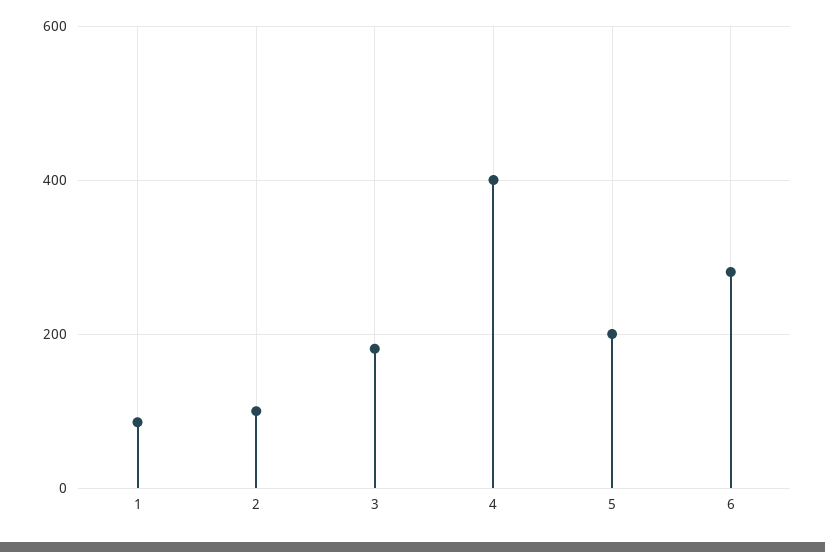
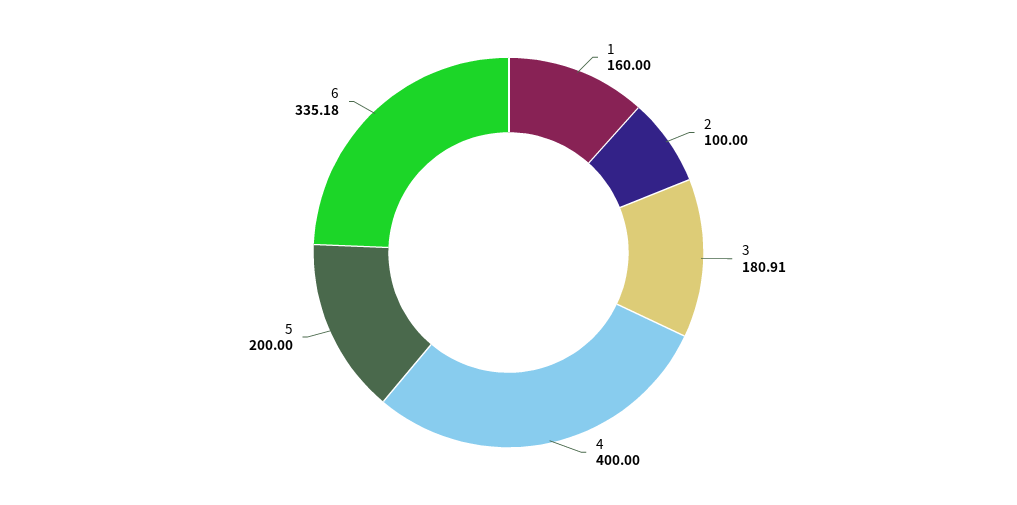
  {
-   "1": 80,
+   "1": 160,
    "2": 100,
    "3": 180.91,
    "4": 400,
    "5": 200,
-   "6": 280
+   "6": 335.18
  }

